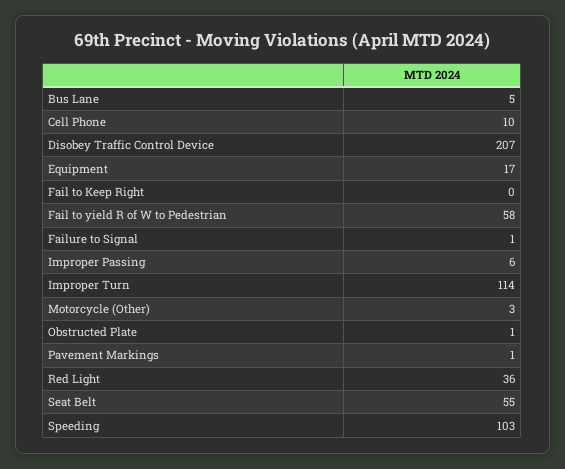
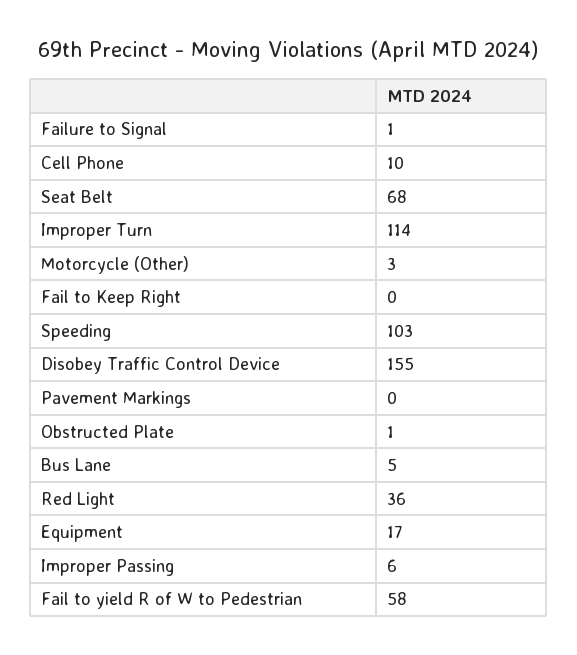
  {
    "Bus Lane": 5,
    "Cell Phone": 10,
-   "Disobey Traffic Control Device": 207,
+   "Disobey Traffic Control Device": 155,
    "Equipment": 17,
    "Fail to Keep Right": 0,
    "Fail to yield R of W to Pedestrian": 58,
    "Failure to Signal": 1,
    "Improper Passing": 6,
    "Improper Turn": 114,
    "Motorcycle (Other)": 3,
    "Obstructed Plate": 1,
-   "Pavement Markings": 1,
+   "Pavement Markings": 0,
    "Red Light": 36,
-   "Seat Belt": 55,
+   "Seat Belt": 68,
    "Speeding": 103
  }

